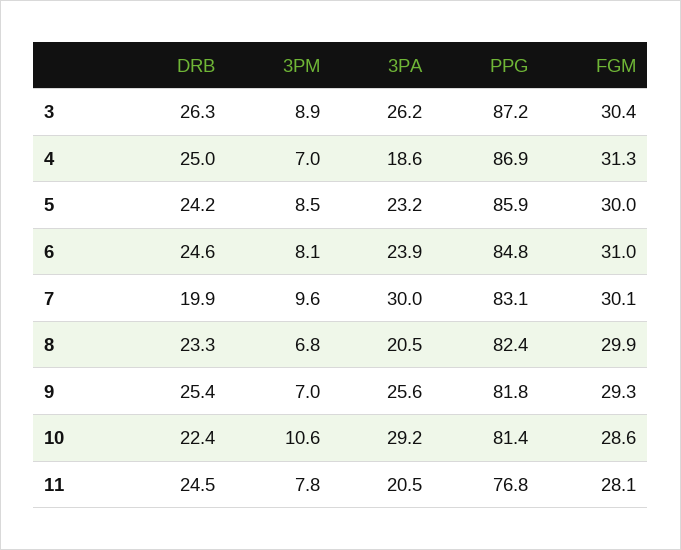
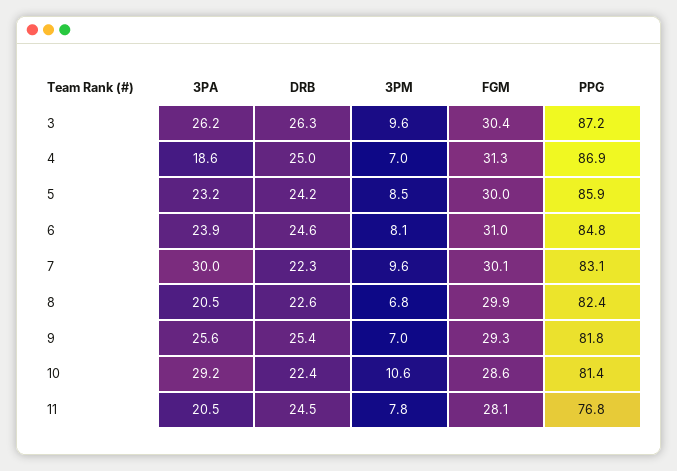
  {
    "DRB": {
      "3": 26.3,
      "4": 25,
      "5": 24.2,
      "6": 24.6,
-     "7": 19.9,
+     "7": 22.3,
-     "8": 23.3,
+     "8": 22.6,
      "9": 25.4,
      "10": 22.4,
      "11": 24.5
    },
    "3PM": {
-     "3": 8.9,
+     "3": 9.6,
      "4": 7,
      "5": 8.5,
      "6": 8.1,
      "7": 9.6,
      "8": 6.8,
      "9": 7,
      "10": 10.6,
      "11": 7.8
    },
    "3PA": {
      "3": 26.2,
      "4": 18.6,
      "5": 23.2,
      "6": 23.9,
      "7": 30,
      "8": 20.5,
      "9": 25.6,
      "10": 29.2,
      "11": 20.5
    },
    "PPG": {
      "3": 87.2,
      "4": 86.9,
      "5": 85.9,
      "6": 84.8,
      "7": 83.1,
      "8": 82.4,
      "9": 81.8,
      "10": 81.4,
      "11": 76.8
    },
    "FGM": {
      "3": 30.4,
      "4": 31.3,
      "5": 30,
      "6": 31,
      "7": 30.1,
      "8": 29.9,
      "9": 29.3,
      "10": 28.6,
      "11": 28.1
    }
  }

